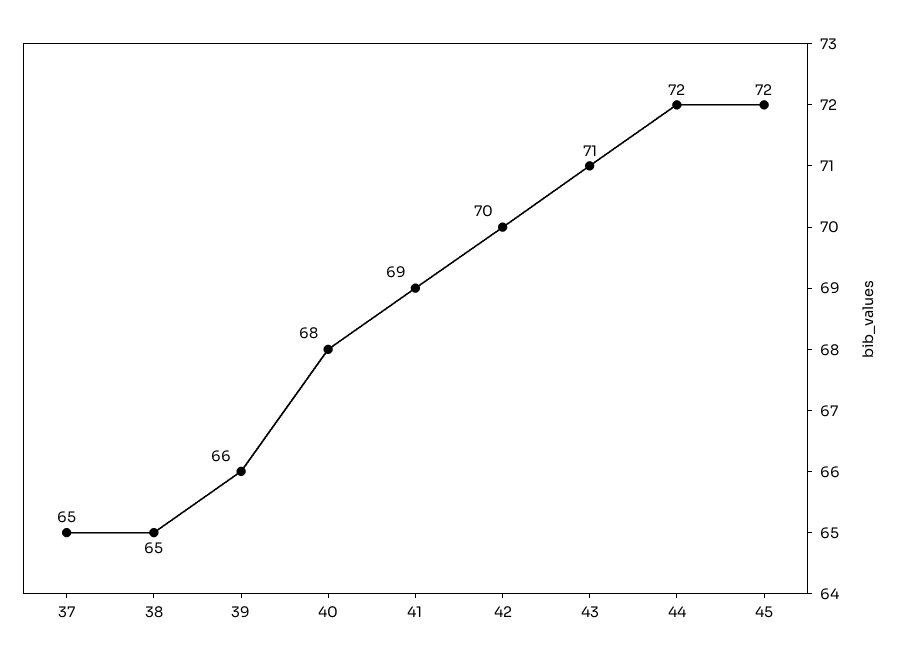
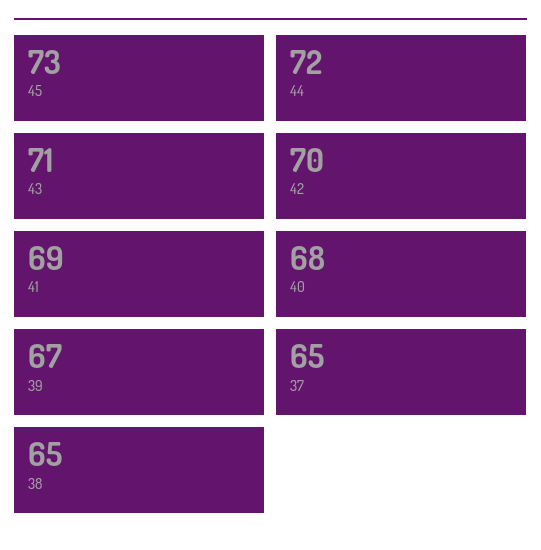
  {
    "37": 65,
    "38": 65,
-   "39": 66,
+   "39": 67,
    "40": 68,
    "41": 69,
    "42": 70,
    "43": 71,
    "44": 72,
-   "45": 72
+   "45": 73
  }

